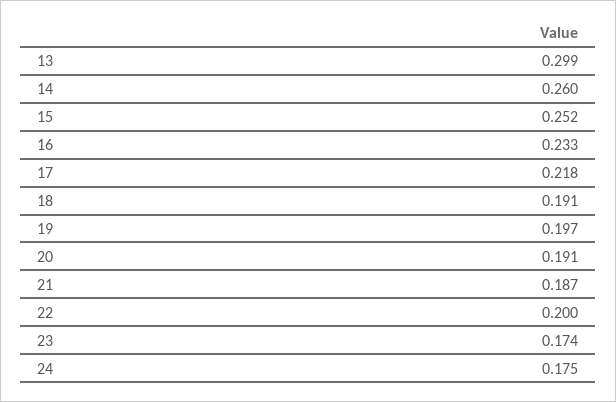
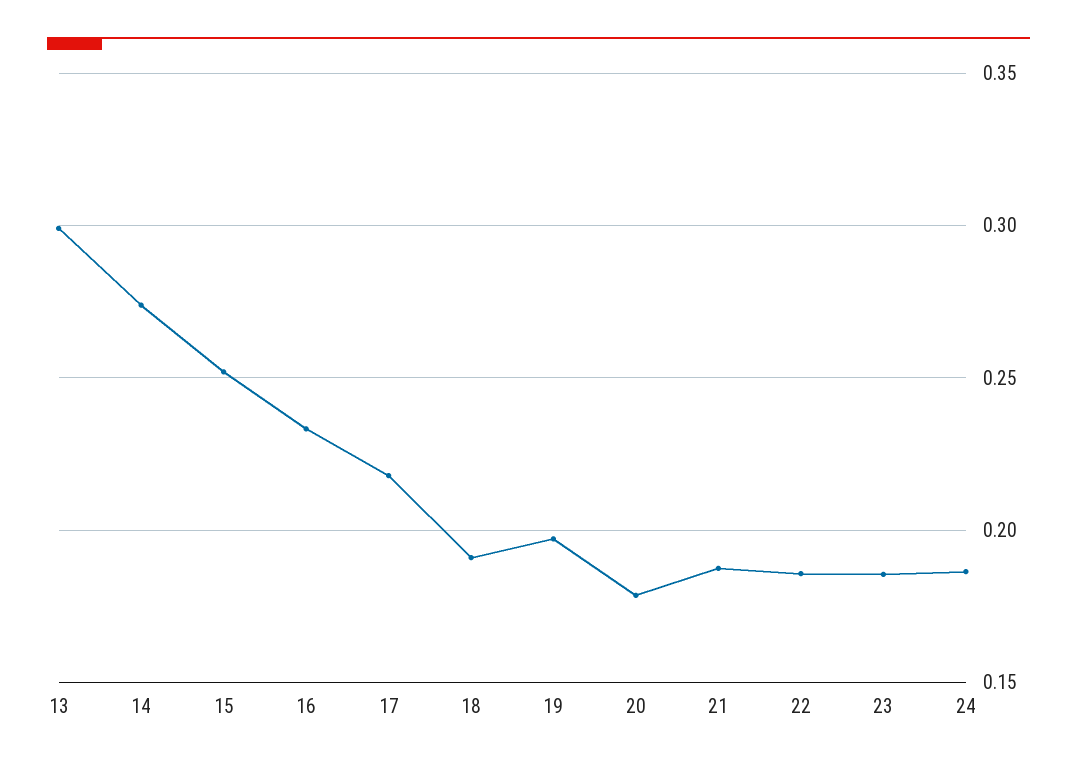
  {
    "13": 0.299,
-   "14": 0.26,
+   "14": 0.275,
    "15": 0.252,
    "16": 0.233,
    "17": 0.218,
    "18": 0.191,
    "19": 0.197,
-   "20": 0.191,
+   "20": 0.18,
    "21": 0.187,
-   "22": 0.2,
+   "22": 0.185,
-   "23": 0.174,
+   "23": 0.185,
-   "24": 0.175
+   "24": 0.185
  }

